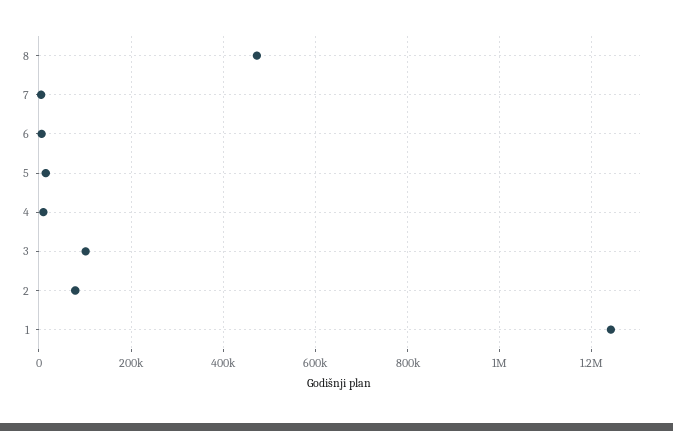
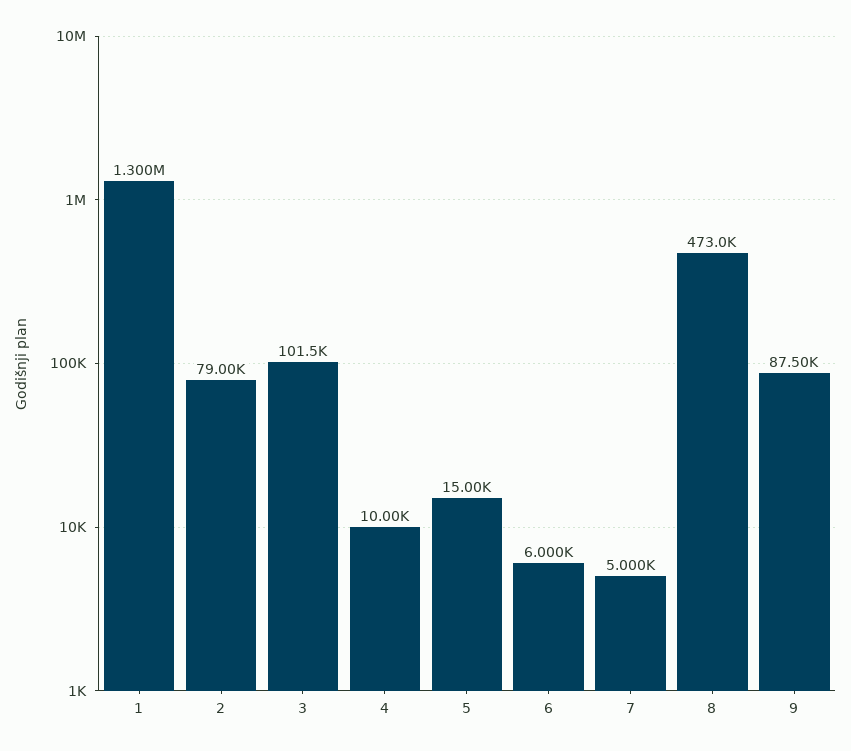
  {
    "8": 473000,
    "7": 5000,
    "6": 6000,
    "5": 15000,
    "4": 10000,
    "3": 101500,
    "2": 79000,
-   "1": 1240000
+   "1": 1300000,
+   "9": 87500
  }

